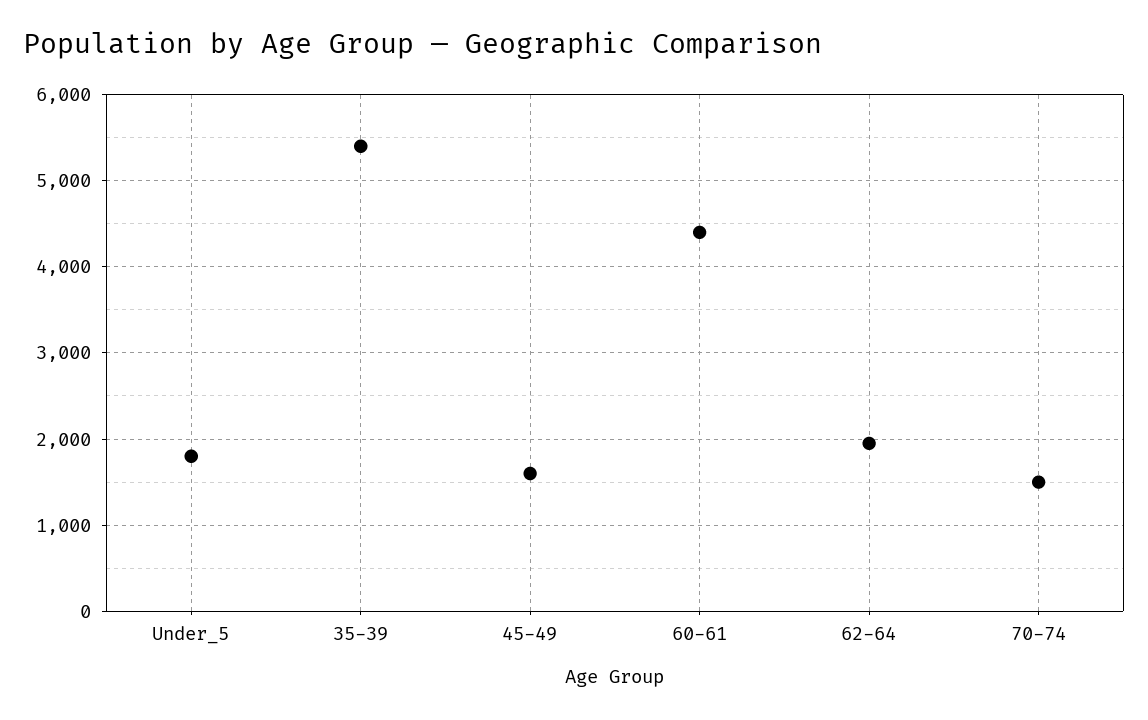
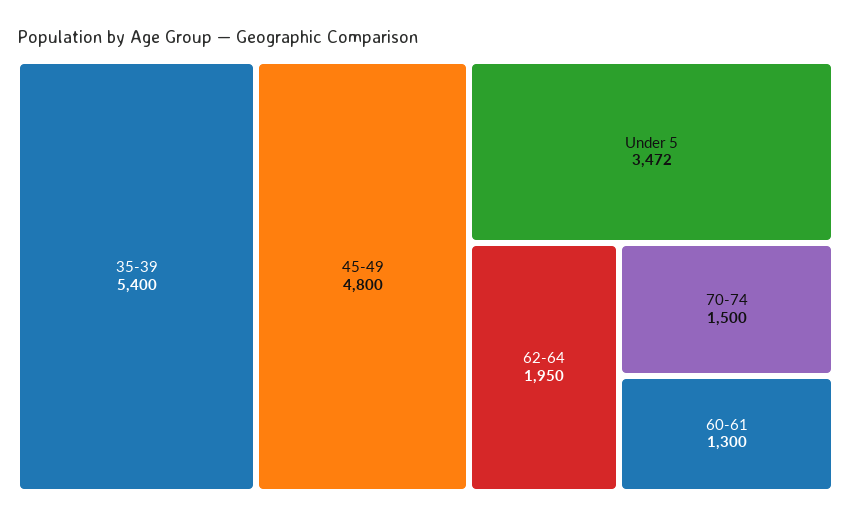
  {
-   "Under_5": 1800,
+   "Under_5": 3472,
    "35-39": 5400,
-   "45-49": 1600,
+   "45-49": 4800,
-   "60-61": 4400,
+   "60-61": 1300,
    "62-64": 1950,
    "70-74": 1500
  }

